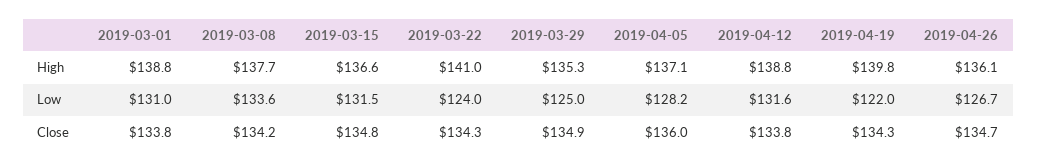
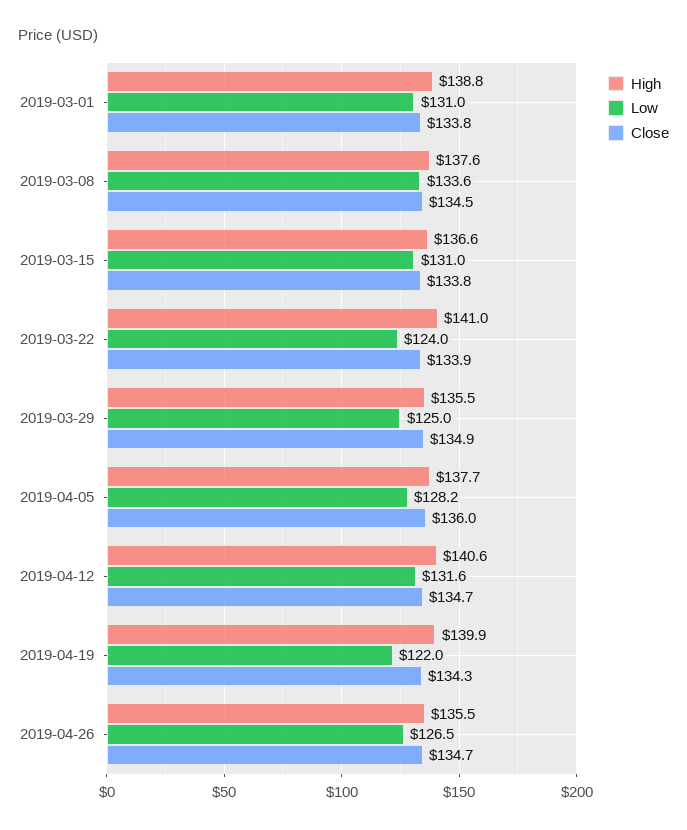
  {
    "High": {
      "2019-03-01": 138.8,
-     "2019-03-08": 137.7,
+     "2019-03-08": 137.6,
      "2019-03-15": 136.6,
      "2019-03-22": 141,
-     "2019-03-29": 135.3,
+     "2019-03-29": 135.5,
-     "2019-04-05": 137.1,
+     "2019-04-05": 137.7,
-     "2019-04-12": 138.8,
+     "2019-04-12": 140.6,
-     "2019-04-19": 139.8,
+     "2019-04-19": 139.9,
-     "2019-04-26": 136.1
+     "2019-04-26": 135.5
    },
    "Low": {
      "2019-03-01": 131,
      "2019-03-08": 133.6,
-     "2019-03-15": 131.5,
+     "2019-03-15": 131,
      "2019-03-22": 124,
      "2019-03-29": 125,
      "2019-04-05": 128.2,
      "2019-04-12": 131.6,
      "2019-04-19": 122,
-     "2019-04-26": 126.7
+     "2019-04-26": 126.5
    },
    "Close": {
      "2019-03-01": 133.8,
-     "2019-03-08": 134.2,
+     "2019-03-08": 134.5,
-     "2019-03-15": 134.8,
+     "2019-03-15": 133.8,
-     "2019-03-22": 134.3,
+     "2019-03-22": 133.9,
      "2019-03-29": 134.9,
      "2019-04-05": 136,
-     "2019-04-12": 133.8,
+     "2019-04-12": 134.7,
      "2019-04-19": 134.3,
      "2019-04-26": 134.7
    }
  }

